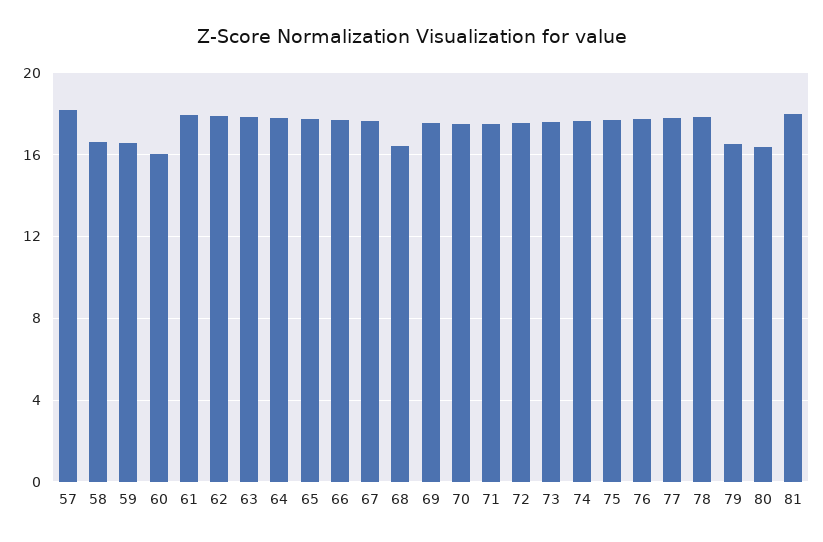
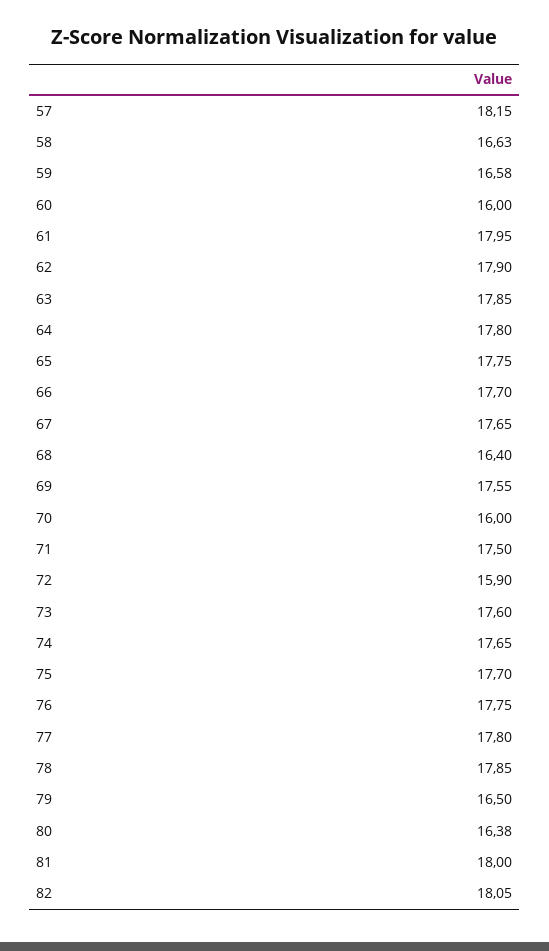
  {
    "57": 18.15,
    "58": 16.63,
    "59": 16.58,
    "60": 16,
    "61": 17.95,
    "62": 17.9,
    "63": 17.85,
    "64": 17.8,
    "65": 17.75,
    "66": 17.7,
    "67": 17.65,
    "68": 16.4,
    "69": 17.55,
-   "70": 17.5,
+   "70": 16,
    "71": 17.5,
-   "72": 17.5,
+   "72": 15.9,
    "73": 17.6,
    "74": 17.65,
    "75": 17.7,
    "76": 17.75,
    "77": 17.8,
    "78": 17.85,
    "79": 16.5,
    "80": 16.38,
-   "81": 18
+   "81": 18,
+   "82": 18.05
  }

